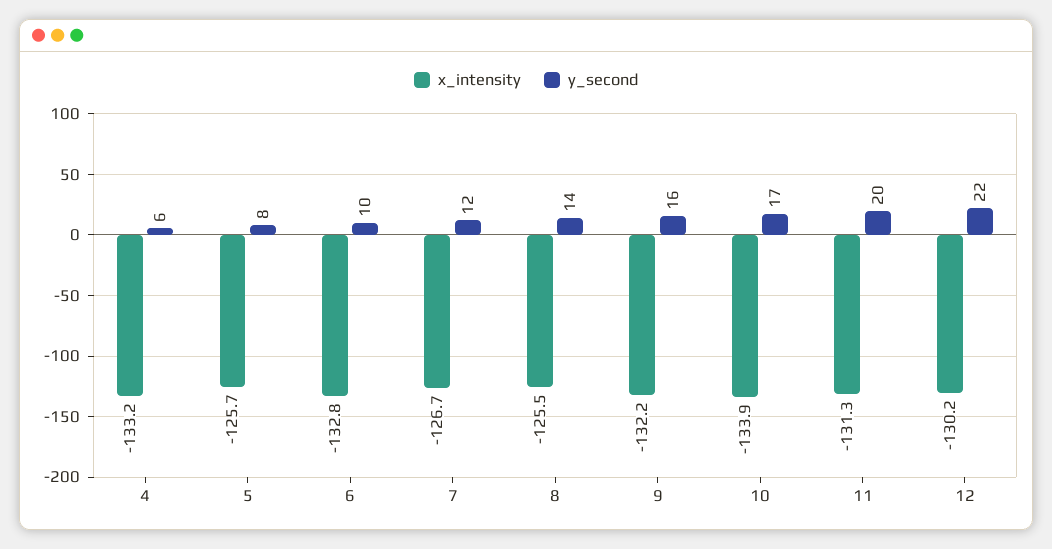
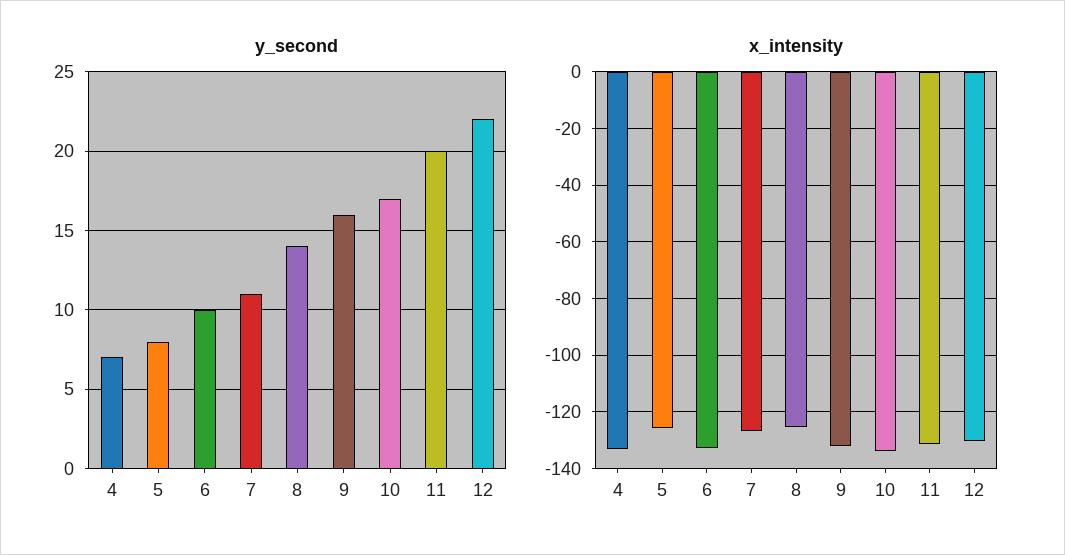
  {
    "x_intensity": {
      "4": -133.2,
      "5": -125.7,
      "6": -132.8,
      "7": -126.7,
      "8": -125.5,
      "9": -132.2,
      "10": -133.9,
      "11": -131.3,
      "12": -130.2
    },
    "y_second": {
-     "4": 6,
+     "4": 7,
      "5": 8,
      "6": 10,
-     "7": 12,
+     "7": 11,
      "8": 14,
      "9": 16,
      "10": 17,
      "11": 20,
      "12": 22
    }
  }

